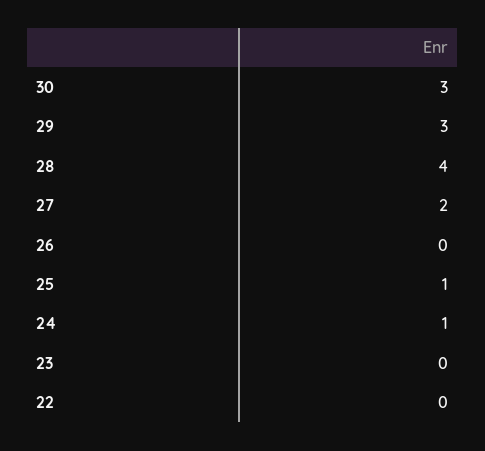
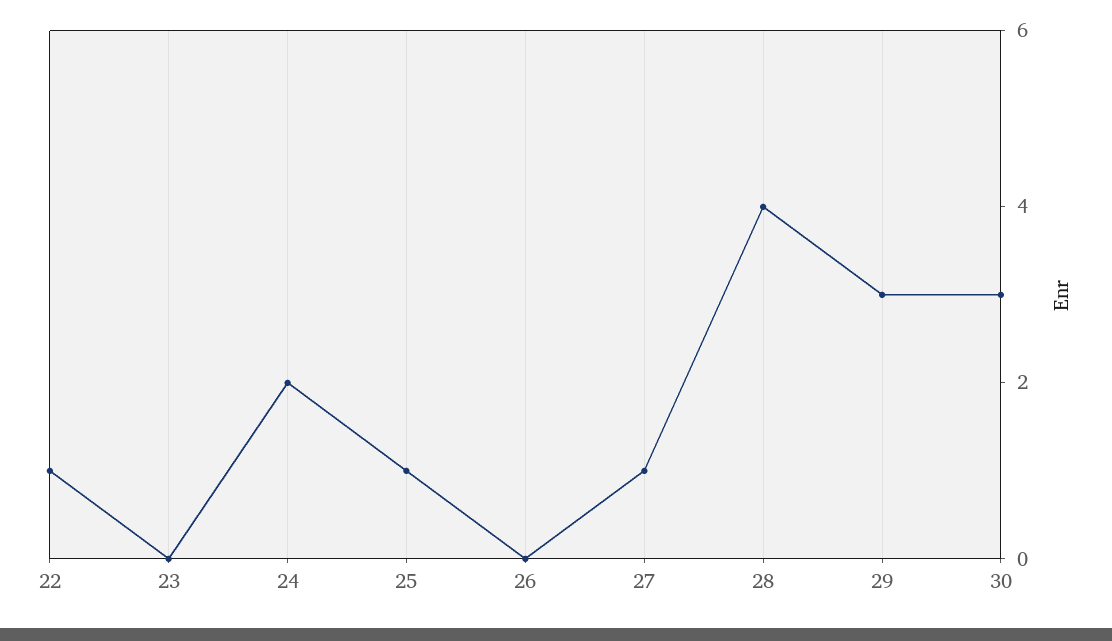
  {
    "30": 3,
    "29": 3,
    "28": 4,
-   "27": 2,
+   "27": 1,
    "26": 0,
    "25": 1,
-   "24": 1,
+   "24": 2,
    "23": 0,
-   "22": 0
+   "22": 1
  }

